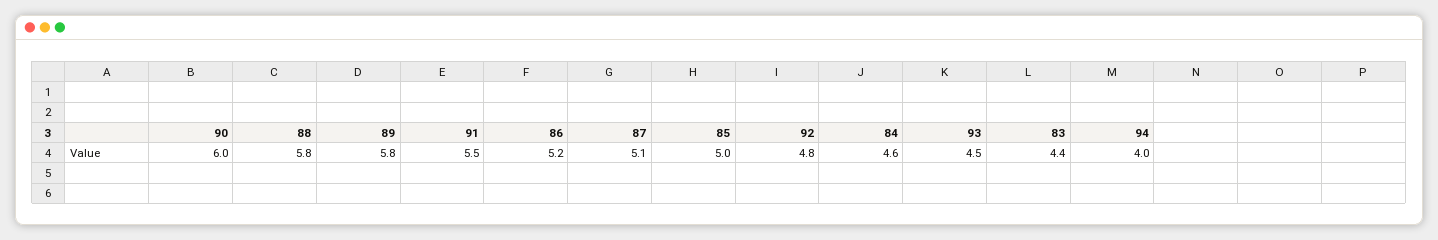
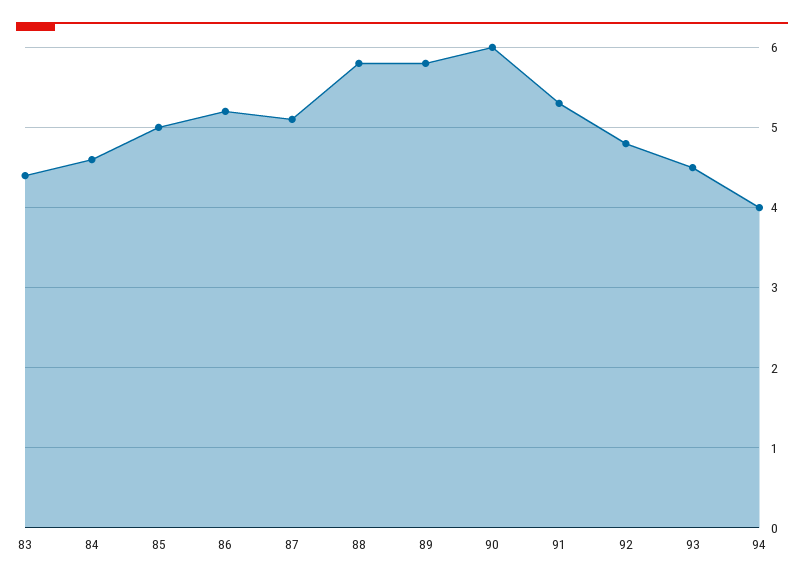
  {
    "90": 6,
    "88": 5.8,
    "89": 5.8,
-   "91": 5.5,
+   "91": 5.3,
    "86": 5.2,
    "87": 5.1,
    "85": 5,
    "92": 4.8,
    "84": 4.6,
    "93": 4.5,
    "83": 4.4,
    "94": 4
  }

